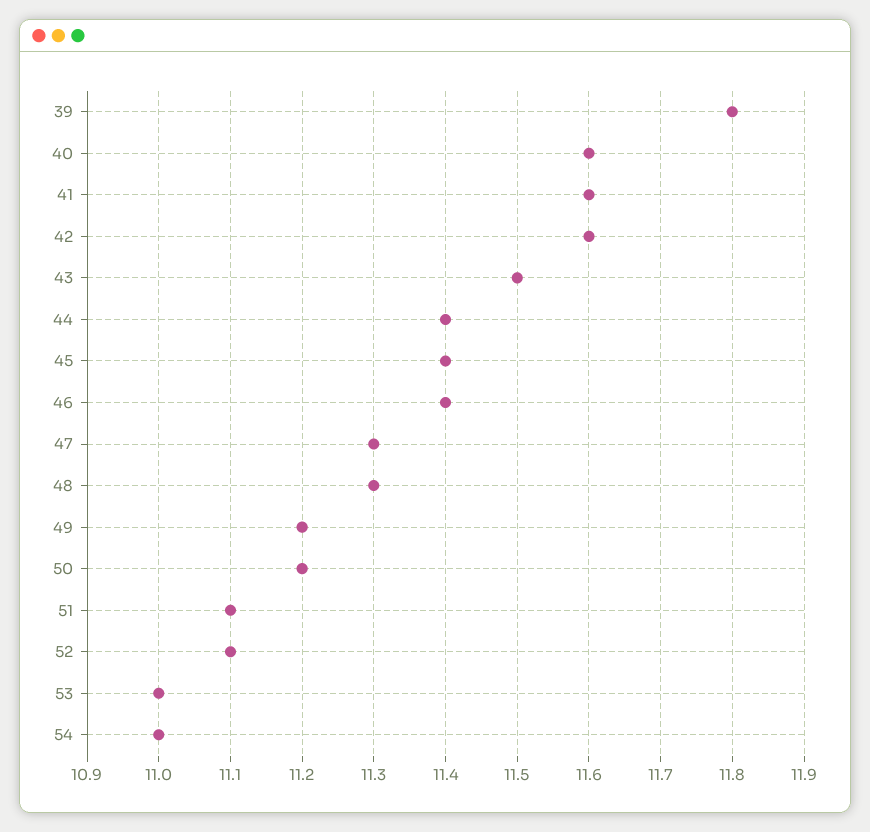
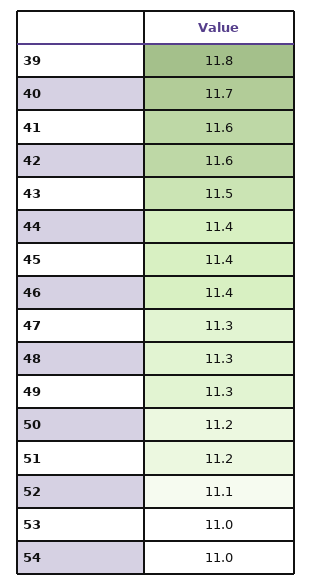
  {
    "39": 11.8,
-   "40": 11.6,
+   "40": 11.7,
    "41": 11.6,
    "42": 11.6,
    "43": 11.5,
    "44": 11.4,
    "45": 11.4,
    "46": 11.4,
    "47": 11.3,
    "48": 11.3,
-   "49": 11.2,
+   "49": 11.3,
    "50": 11.2,
-   "51": 11.1,
+   "51": 11.2,
    "52": 11.1,
    "53": 11,
    "54": 11
  }

